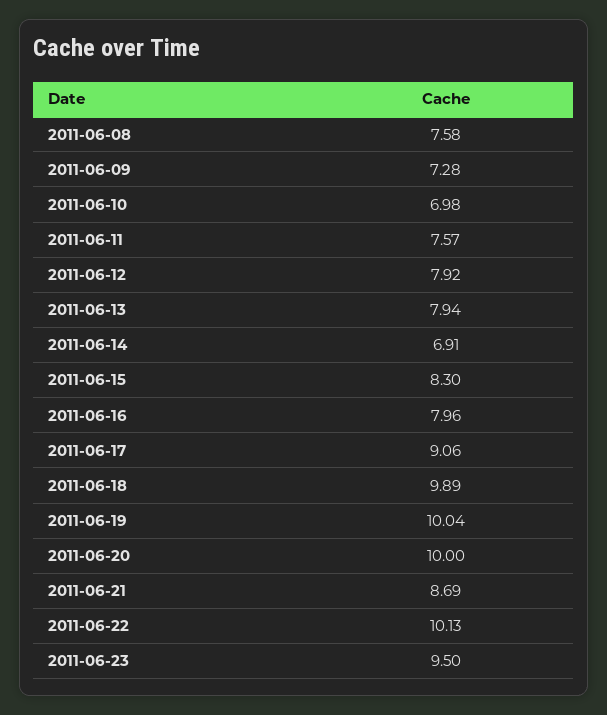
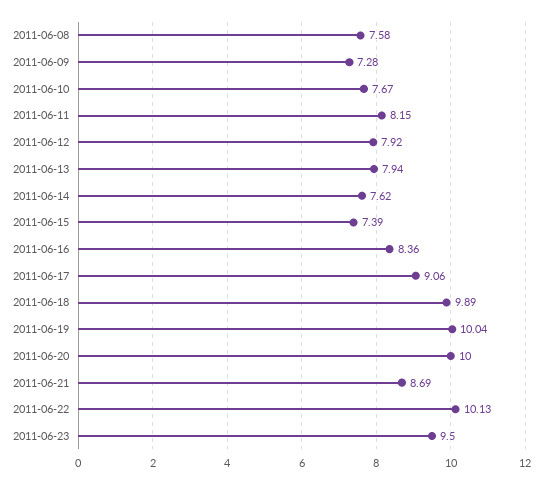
  {
    "2011-06-08": 7.58,
    "2011-06-09": 7.28,
-   "2011-06-10": 6.98,
+   "2011-06-10": 7.67,
-   "2011-06-11": 7.57,
+   "2011-06-11": 8.15,
    "2011-06-12": 7.92,
    "2011-06-13": 7.94,
-   "2011-06-14": 6.91,
+   "2011-06-14": 7.62,
-   "2011-06-15": 8.3,
+   "2011-06-15": 7.39,
-   "2011-06-16": 7.96,
+   "2011-06-16": 8.36,
    "2011-06-17": 9.06,
    "2011-06-18": 9.89,
    "2011-06-19": 10.04,
    "2011-06-20": 10,
    "2011-06-21": 8.69,
    "2011-06-22": 10.13,
    "2011-06-23": 9.5
  }

